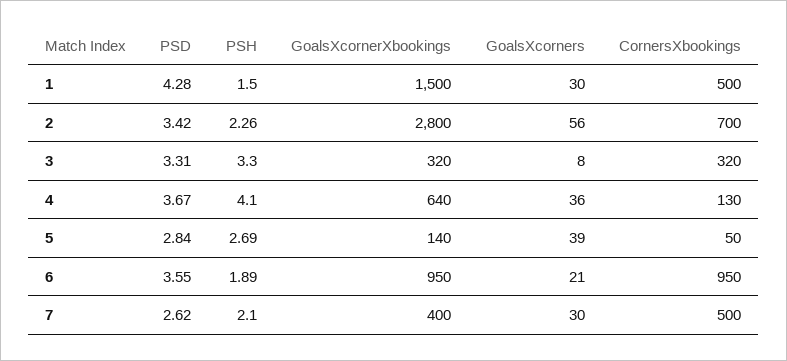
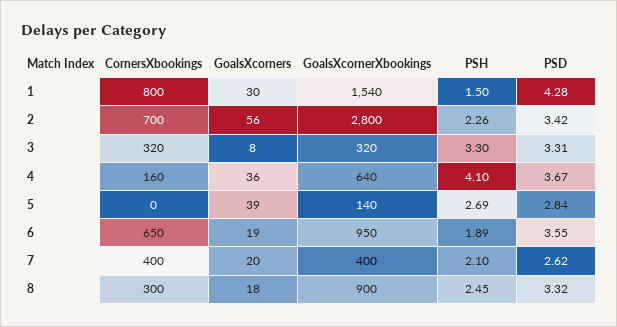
  {
    "PSD": {
      "1": 4.28,
      "2": 3.42,
      "3": 3.31,
      "4": 3.67,
      "5": 2.84,
      "6": 3.55,
-     "7": 2.62
+     "7": 2.62,
+     "8": 3.32
    },
    "PSH": {
      "1": 1.5,
      "2": 2.26,
      "3": 3.3,
      "4": 4.1,
      "5": 2.69,
      "6": 1.89,
-     "7": 2.1
+     "7": 2.1,
+     "8": 2.45
    },
    "GoalsXcornerXbookings": {
-     "1": 1500,
+     "1": 1540,
      "2": 2800,
      "3": 320,
      "4": 640,
      "5": 140,
      "6": 950,
-     "7": 400
+     "7": 400,
+     "8": 900
    },
    "GoalsXcorners": {
      "1": 30,
      "2": 56,
      "3": 8,
      "4": 36,
      "5": 39,
-     "6": 21,
+     "6": 19,
-     "7": 30
+     "7": 20,
+     "8": 18
    },
    "CornersXbookings": {
-     "1": 500,
+     "1": 800,
      "2": 700,
      "3": 320,
-     "4": 130,
+     "4": 160,
-     "5": 50,
+     "5": 0,
-     "6": 950,
+     "6": 650,
-     "7": 500
+     "7": 400,
+     "8": 300
    }
  }

